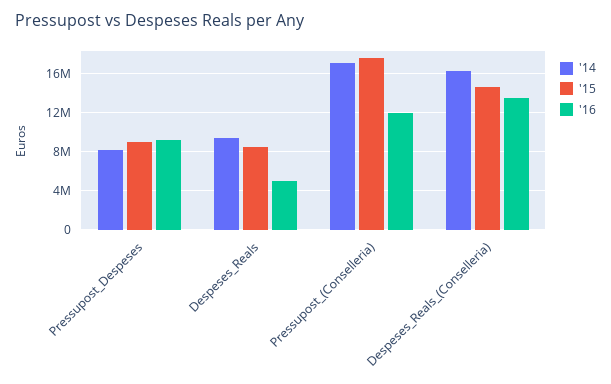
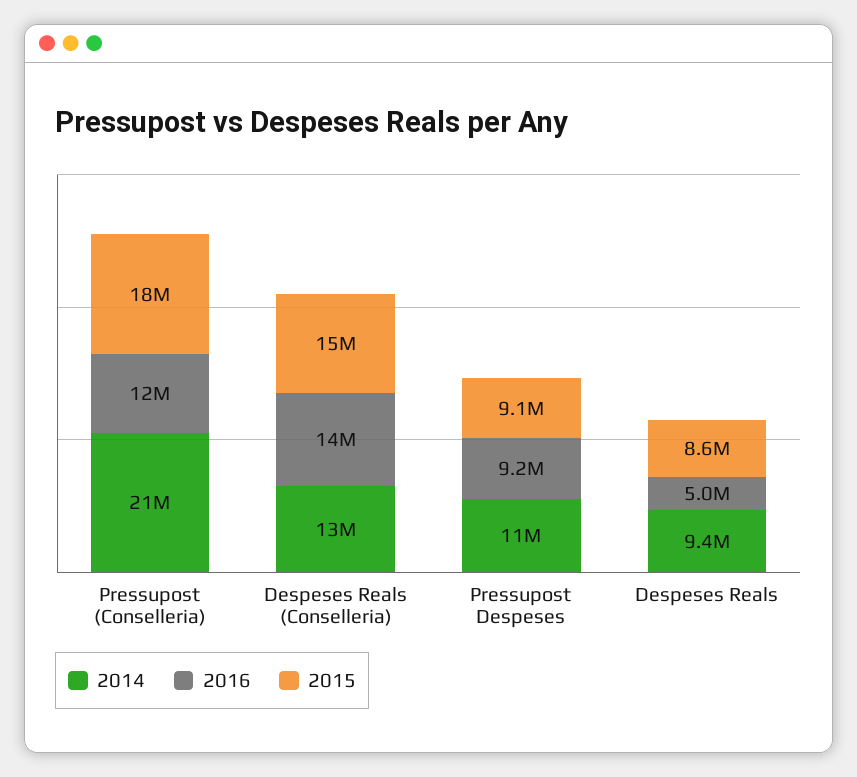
  {
    "'14": {
-     "Pressupost_Despeses": 8000000,
+     "Pressupost_Despeses": 11000000,
      "Despeses_Reals": 9400000,
-     "Pressupost_(Conselleria)": 17000000,
+     "Pressupost_(Conselleria)": 21000000,
-     "Despeses_Reals_(Conselleria)": 16000000
+     "Despeses_Reals_(Conselleria)": 13000000
    },
    "'15": {
      "Pressupost_Despeses": 9100000,
      "Despeses_Reals": 8600000,
      "Pressupost_(Conselleria)": 18000000,
      "Despeses_Reals_(Conselleria)": 15000000
    },
    "'16": {
      "Pressupost_Despeses": 9200000,
      "Despeses_Reals": 5000000,
      "Pressupost_(Conselleria)": 12000000,
      "Despeses_Reals_(Conselleria)": 14000000
    }
  }

